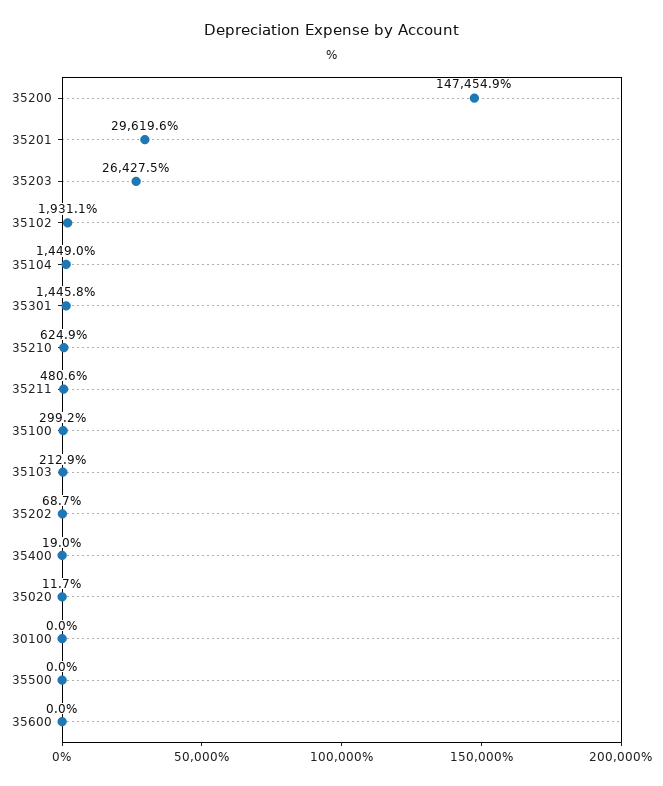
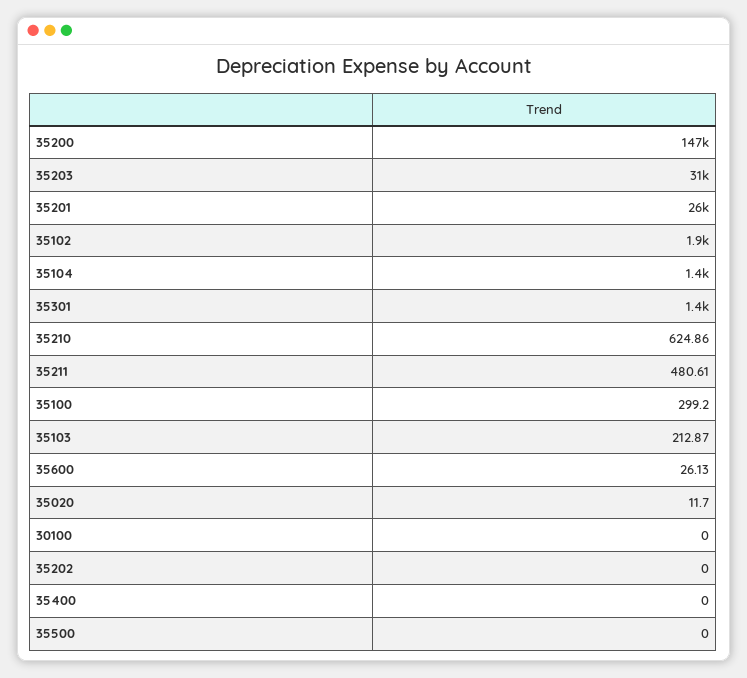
  {
    "35200": 147454.9,
-   "35201": 29619.6,
+   "35201": 26000,
-   "35203": 26427.5,
+   "35203": 31000,
    "35102": 1931.1,
    "35104": 1449,
    "35301": 1445.8,
    "35210": 624.86,
    "35211": 480.61,
    "35100": 299.2,
    "35103": 212.87,
-   "35202": 68.7,
+   "35202": 0,
-   "35400": 19,
+   "35400": 0,
    "35020": 11.7,
    "30100": 0,
    "35500": 0,
-   "35600": 0
+   "35600": 26.13
  }

